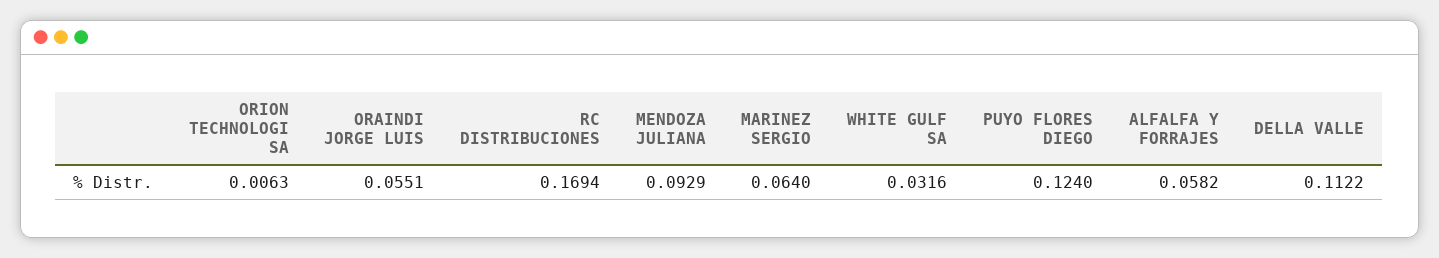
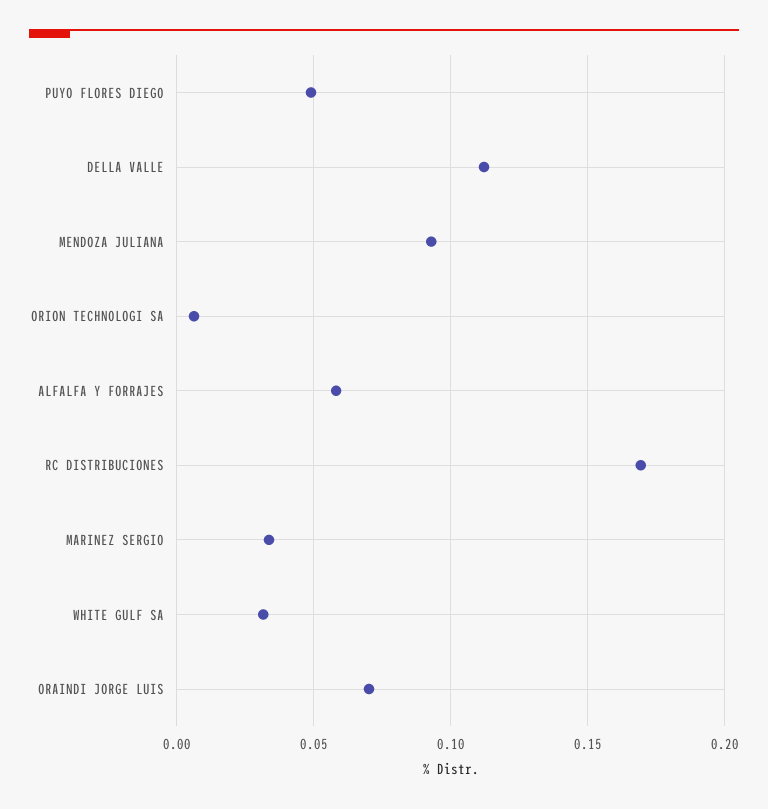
  {
    "ORION TECHNOLOGI SA": 0.0063,
-   "ORAINDI JORGE LUIS": 0.0551,
+   "ORAINDI JORGE LUIS": 0.07,
    "RC DISTRIBUCIONES": 0.1694,
    "MENDOZA JULIANA": 0.0929,
-   "MARINEZ SERGIO": 0.064,
+   "MARINEZ SERGIO": 0.035,
    "WHITE GULF SA": 0.0316,
-   "PUYO FLORES DIEGO": 0.124,
+   "PUYO FLORES DIEGO": 0.05,
    "ALFALFA Y FORRAJES": 0.0582,
    "DELLA VALLE": 0.1122
  }

